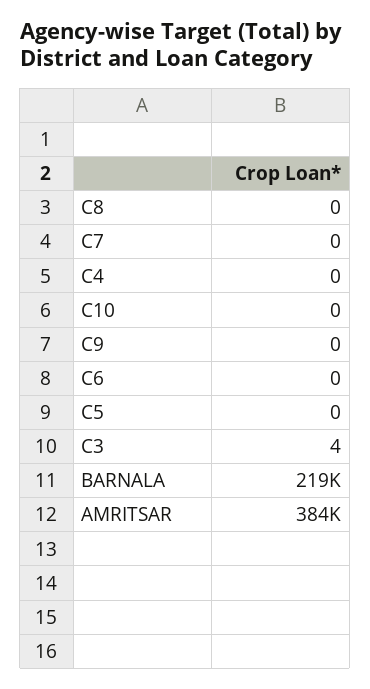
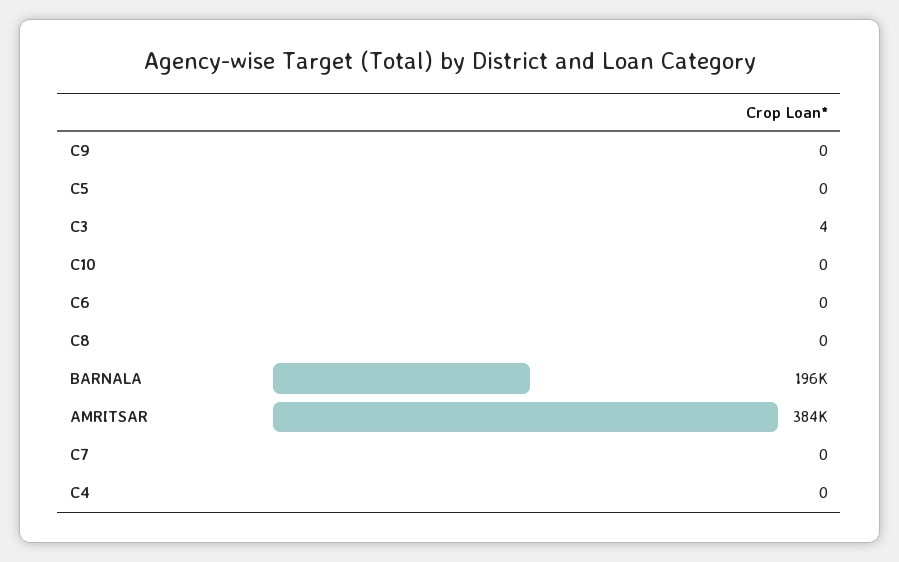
  {
    "C8": 0,
    "C7": 0,
    "C4": 0,
    "C10": 0,
    "C9": 0,
    "C6": 0,
    "C5": 0,
    "C3": 4,
-   "BARNALA": 219000,
+   "BARNALA": 196000,
    "AMRITSAR": 384000
  }

